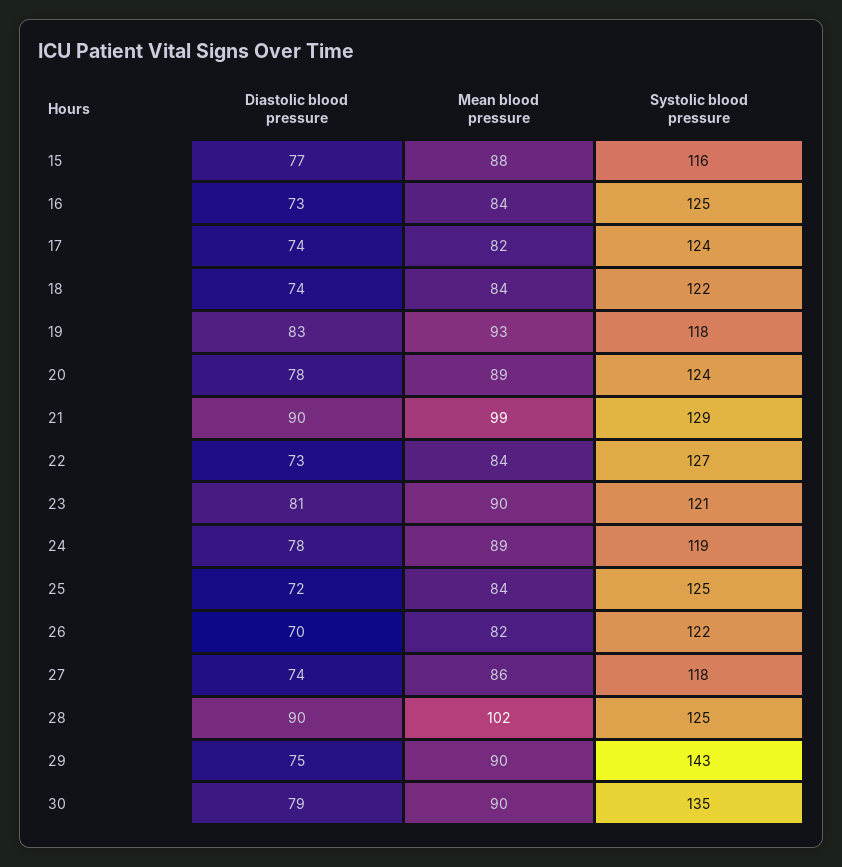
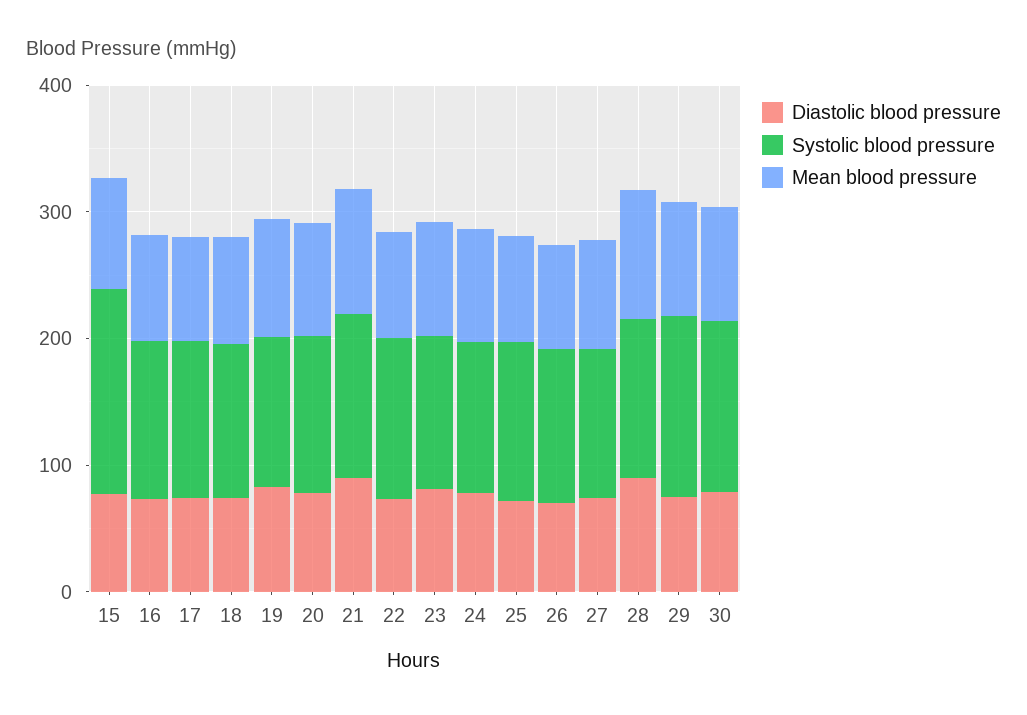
  {
    "Diastolic blood pressure": {
      "15": 77,
      "16": 73,
      "17": 74,
      "18": 74,
      "19": 83,
      "20": 78,
      "21": 90,
      "22": 73,
      "23": 81,
      "24": 78,
      "25": 72,
      "26": 70,
      "27": 74,
      "28": 90,
      "29": 75,
      "30": 79
    },
    "Mean blood pressure": {
      "15": 88,
      "16": 84,
      "17": 82,
      "18": 84,
      "19": 93,
      "20": 89,
      "21": 99,
      "22": 84,
      "23": 90,
      "24": 89,
      "25": 84,
      "26": 82,
      "27": 86,
      "28": 102,
      "29": 90,
      "30": 90
    },
    "Systolic blood pressure": {
-     "15": 116,
+     "15": 160,
      "16": 125,
      "17": 124,
      "18": 122,
      "19": 118,
      "20": 124,
      "21": 129,
      "22": 127,
      "23": 121,
      "24": 119,
      "25": 125,
      "26": 122,
      "27": 118,
      "28": 125,
      "29": 143,
      "30": 135
    }
  }

